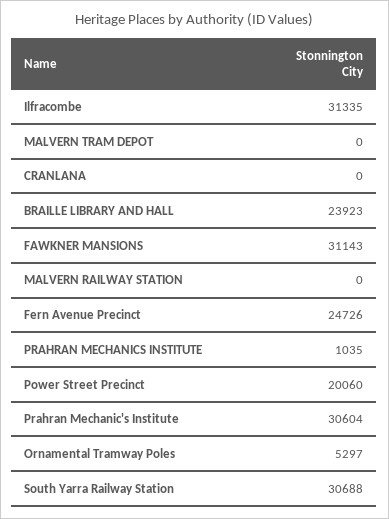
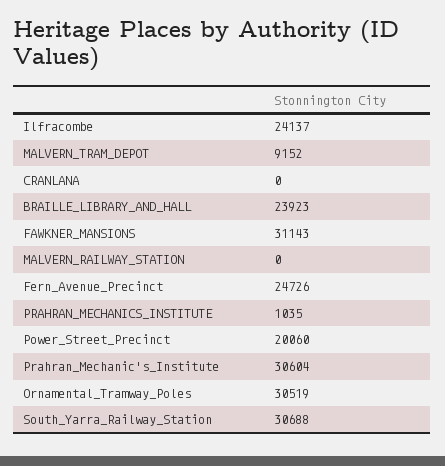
  {
-   "Ilfracombe": 31335,
+   "Ilfracombe": 24137,
-   "MALVERN TRAM DEPOT": 0,
+   "MALVERN TRAM DEPOT": 9152,
    "CRANLANA": 0,
    "BRAILLE LIBRARY AND HALL": 23923,
    "FAWKNER MANSIONS": 31143,
    "MALVERN RAILWAY STATION": 0,
    "Fern Avenue Precinct": 24726,
    "PRAHRAN MECHANICS INSTITUTE": 1035,
    "Power Street Precinct": 20060,
    "Prahran Mechanic's Institute": 30604,
-   "Ornamental Tramway Poles": 5297,
+   "Ornamental Tramway Poles": 30519,
    "South Yarra Railway Station": 30688
  }

